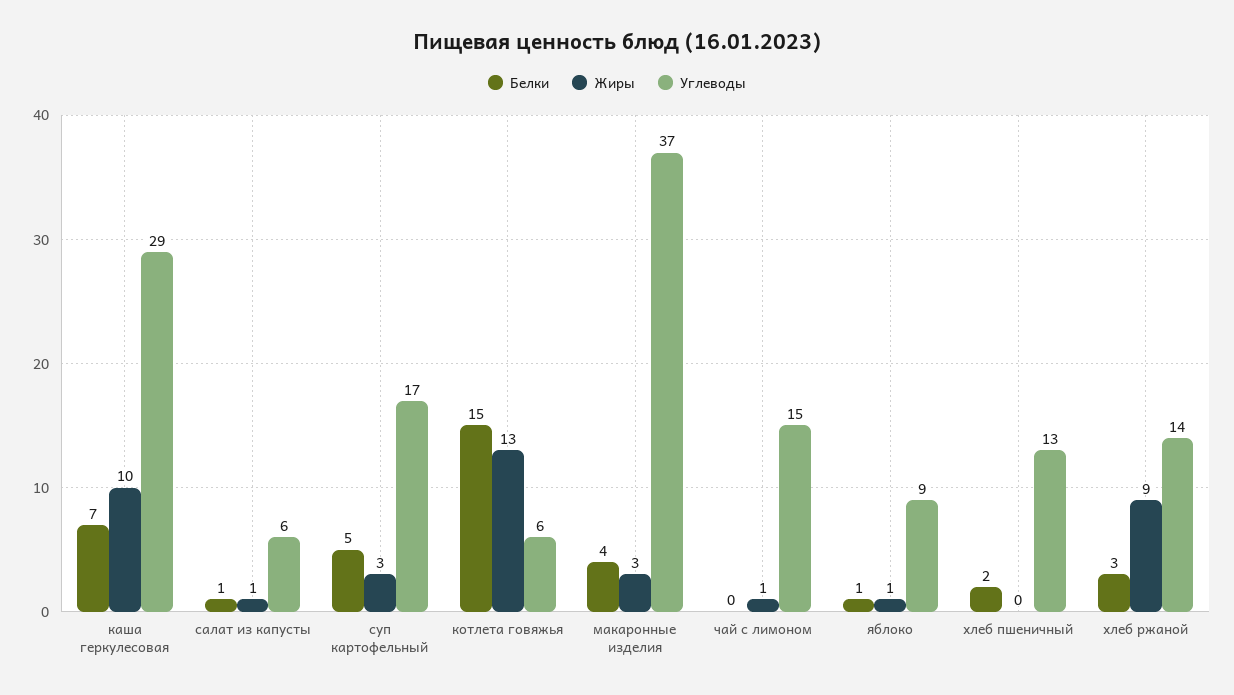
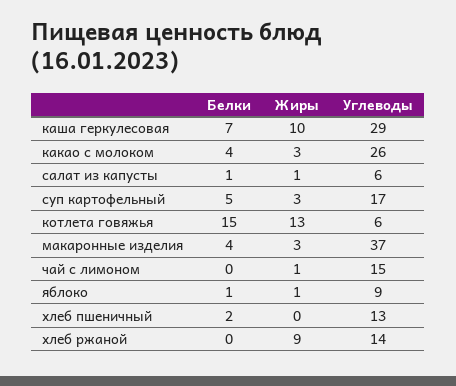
  {
    "Белки": {
      "каша геркулесовая": 7,
      "салат из капусты": 1,
      "суп картофельный": 5,
      "котлета говяжья": 15,
      "макаронные изделия": 4,
      "чай с лимоном": 0,
      "яблоко": 1,
      "хлеб пшеничный": 2,
-     "хлеб ржаной": 3
+     "хлеб ржаной": 0,
+     "какао с молоком": 4
    },
    "Жиры": {
      "каша геркулесовая": 10,
      "салат из капусты": 1,
      "суп картофельный": 3,
      "котлета говяжья": 13,
      "макаронные изделия": 3,
      "чай с лимоном": 1,
      "яблоко": 1,
      "хлеб пшеничный": 0,
-     "хлеб ржаной": 9
+     "хлеб ржаной": 9,
+     "какао с молоком": 3
    },
    "Углеводы": {
      "каша геркулесовая": 29,
      "салат из капусты": 6,
      "суп картофельный": 17,
      "котлета говяжья": 6,
      "макаронные изделия": 37,
      "чай с лимоном": 15,
      "яблоко": 9,
      "хлеб пшеничный": 13,
-     "хлеб ржаной": 14
+     "хлеб ржаной": 14,
+     "какао с молоком": 26
    }
  }

